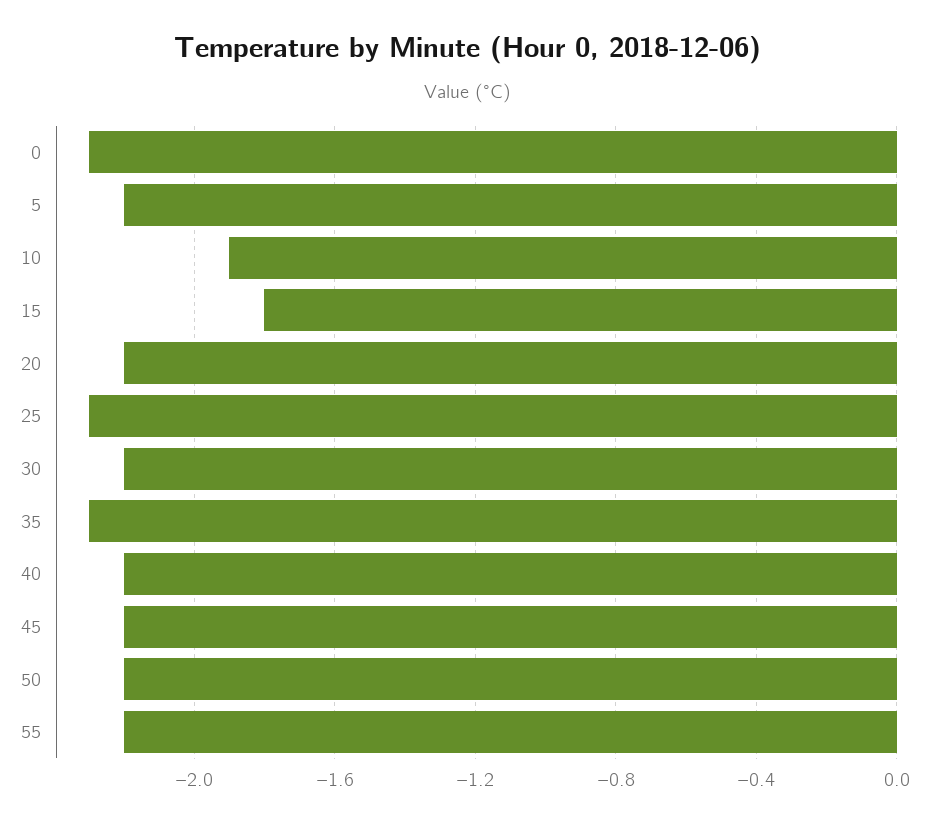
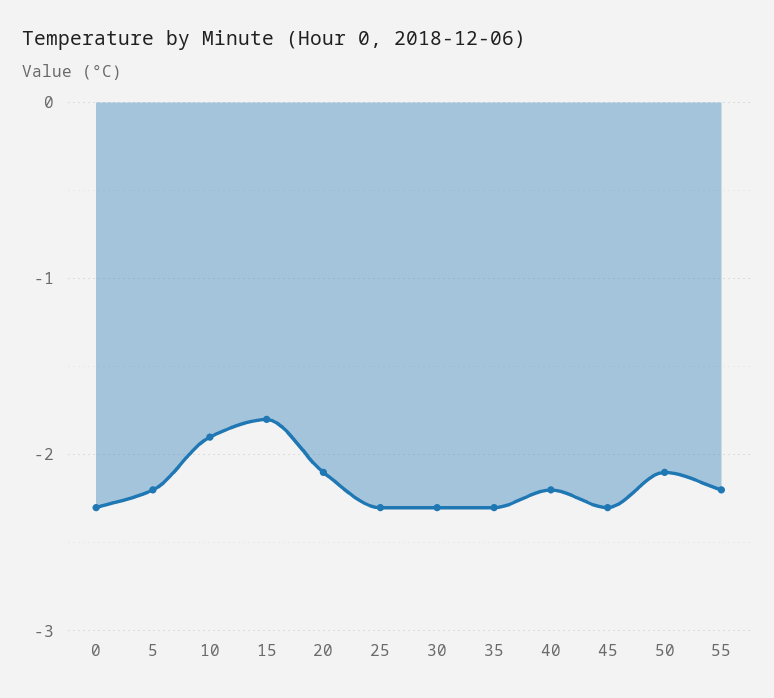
  {
    "0": -2.3,
    "5": -2.2,
    "10": -1.9,
    "15": -1.8,
-   "20": -2.2,
+   "20": -2.1,
    "25": -2.3,
-   "30": -2.2,
+   "30": -2.3,
    "35": -2.3,
    "40": -2.2,
-   "45": -2.2,
+   "45": -2.3,
-   "50": -2.2,
+   "50": -2.1,
    "55": -2.2
  }

